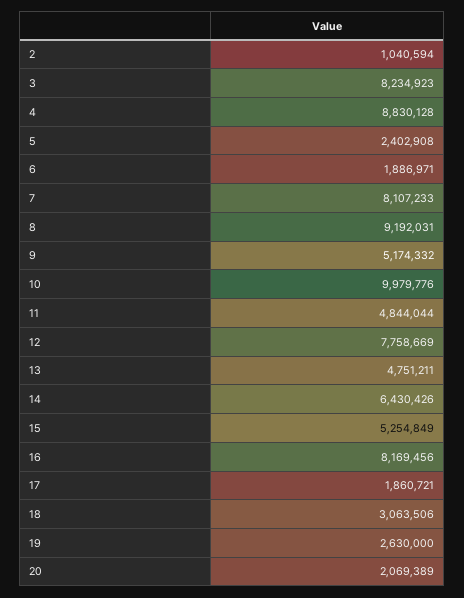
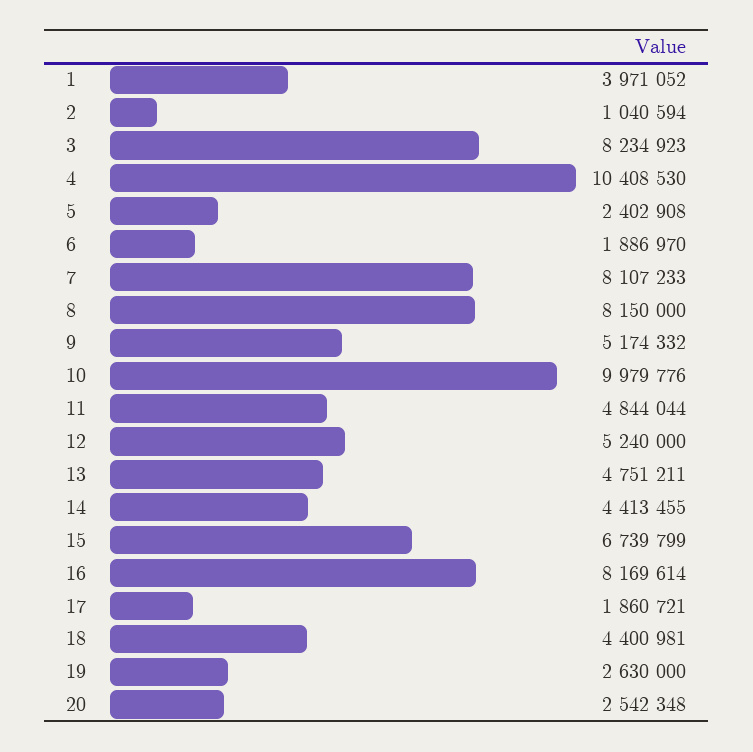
  {
    "2": 1040594,
    "3": 8234923,
-   "4": 8830128,
+   "4": 10408530,
    "5": 2402908,
-   "6": 1886971,
+   "6": 1886970,
    "7": 8107233,
-   "8": 9192031,
+   "8": 8150000,
    "9": 5174332,
    "10": 9979776,
    "11": 4844044,
-   "12": 7758669,
+   "12": 5240000,
    "13": 4751211,
-   "14": 6430426,
+   "14": 4413455,
-   "15": 5254849,
+   "15": 6739799,
-   "16": 8169456,
+   "16": 8169614,
    "17": 1860721,
-   "18": 3063506,
+   "18": 4400981,
    "19": 2630000,
-   "20": 2069389
+   "20": 2542348,
+   "1": 3971052
  }

